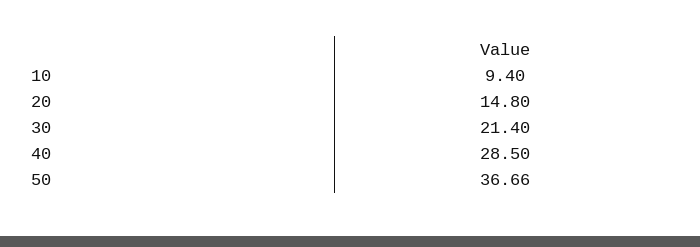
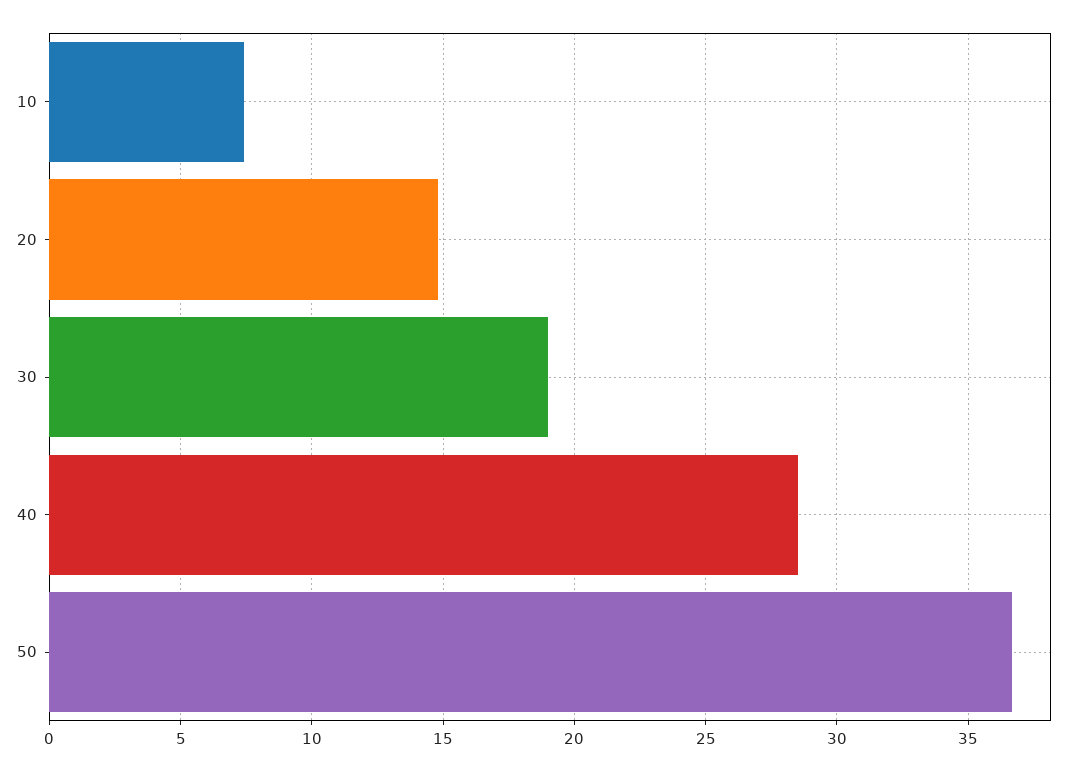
  {
-   "10": 9.4,
+   "10": 7.5,
    "20": 14.8,
-   "30": 21.4,
+   "30": 19,
    "40": 28.5,
    "50": 36.66
  }

